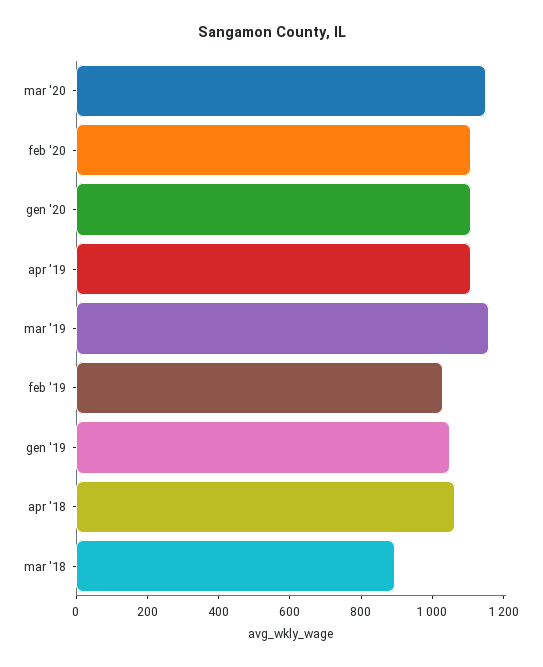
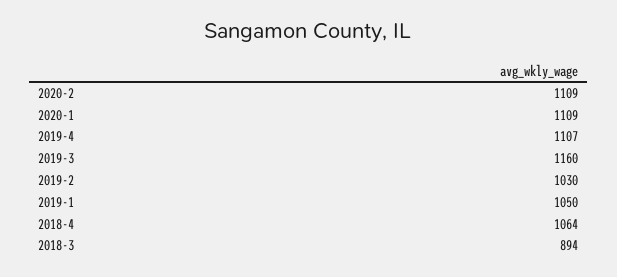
  {
-   "mar '20": 1150,
    "feb '20": 1109,
    "gen '20": 1109,
    "apr '19": 1107,
    "mar '19": 1160,
    "feb '19": 1030,
    "gen '19": 1050,
    "apr '18": 1064,
    "mar '18": 894
  }

